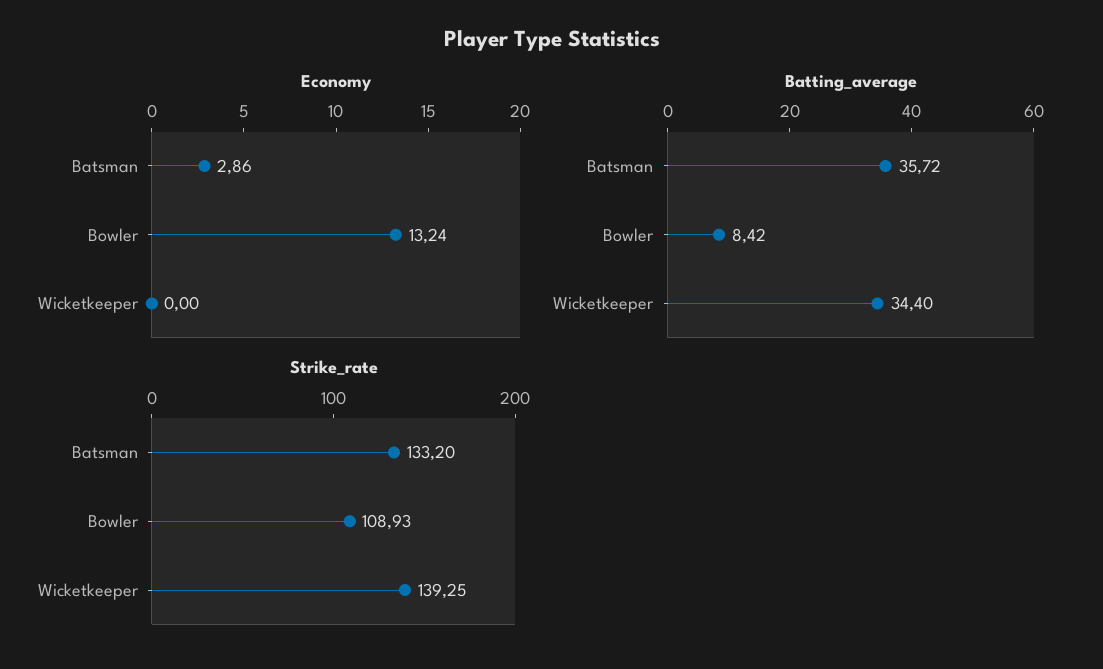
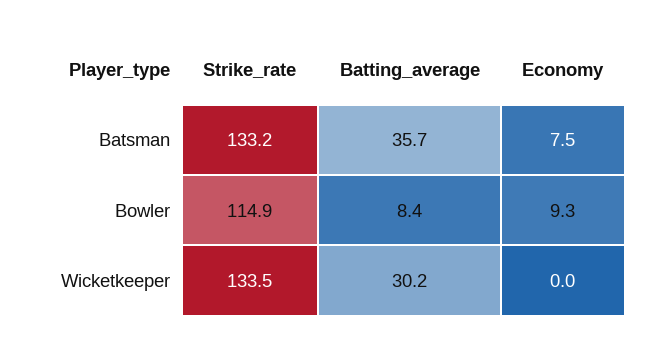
  {
    "Economy": {
-     "Batsman": 2.86,
+     "Batsman": 7.5,
-     "Bowler": 13.24,
+     "Bowler": 9.3,
      "Wicketkeeper": 0
    },
    "Batting_average": {
      "Batsman": 35.72,
      "Bowler": 8.42,
-     "Wicketkeeper": 34.4
+     "Wicketkeeper": 30.2
    },
    "Strike_rate": {
      "Batsman": 133.2,
-     "Bowler": 108.93,
+     "Bowler": 114.9,
-     "Wicketkeeper": 139.25
+     "Wicketkeeper": 133.5
    }
  }

